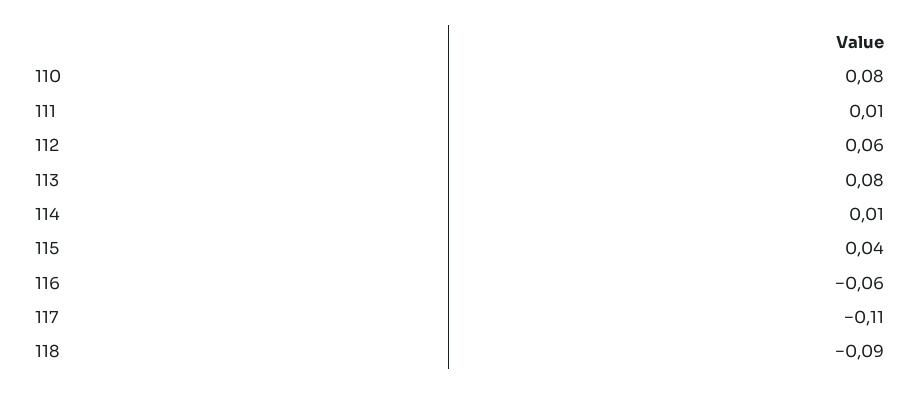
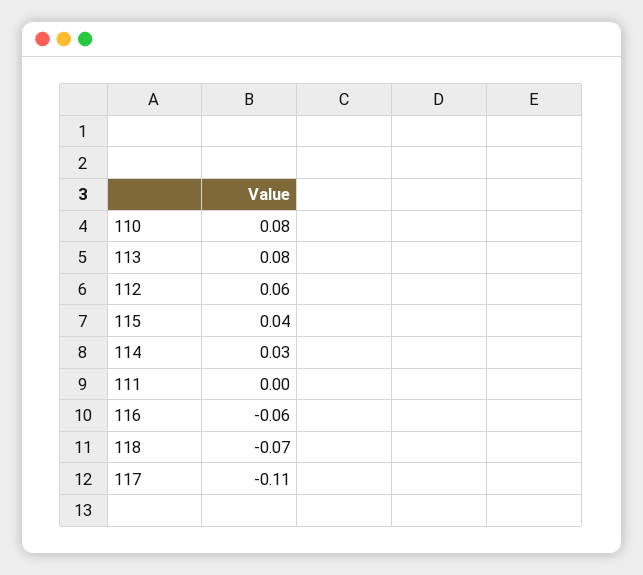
  {
    "110": 0.08,
-   "111": 0.01,
+   "111": 0,
    "112": 0.06,
    "113": 0.08,
-   "114": 0.01,
+   "114": 0.03,
    "115": 0.04,
    "116": -0.06,
    "117": -0.11,
-   "118": -0.09
+   "118": -0.07
  }

